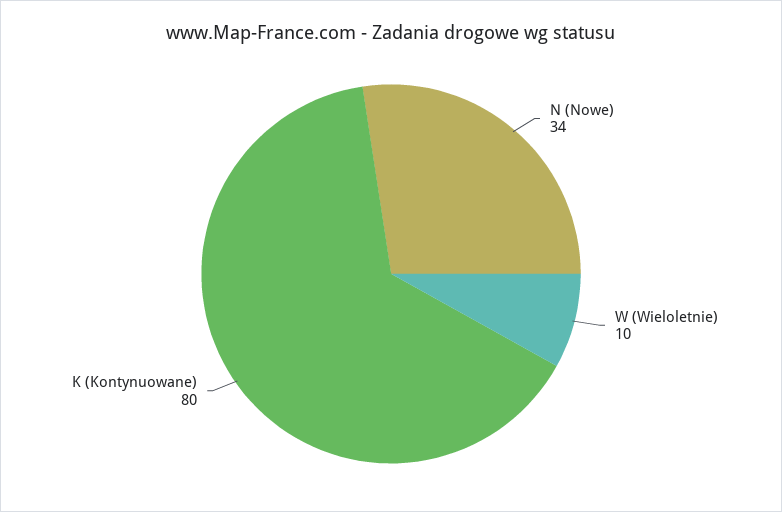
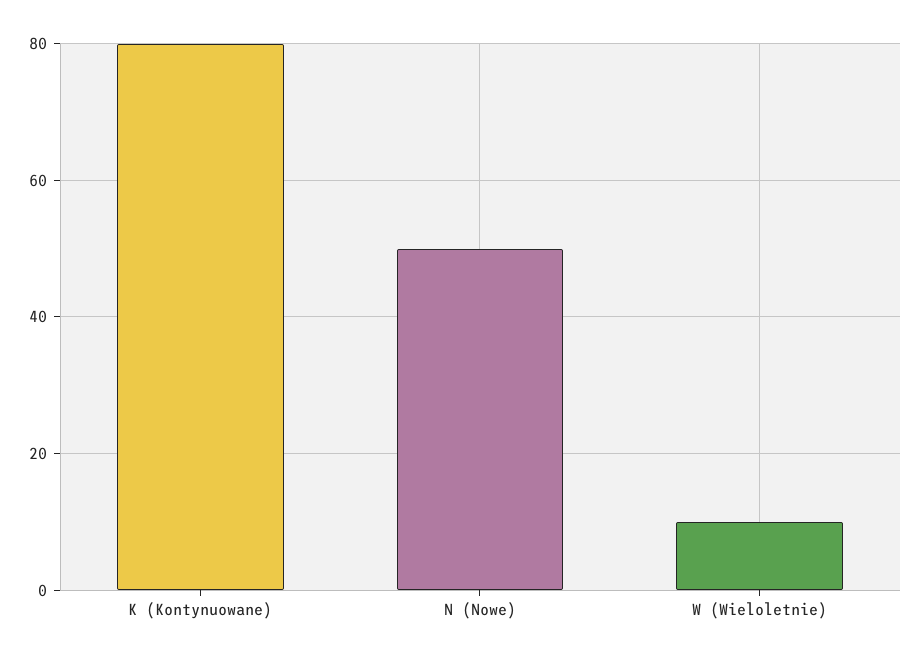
  {
-   "N (Nowe)": 34,
+   "N (Nowe)": 50,
    "W (Wieloletnie)": 10,
    "K (Kontynuowane)": 80
  }

